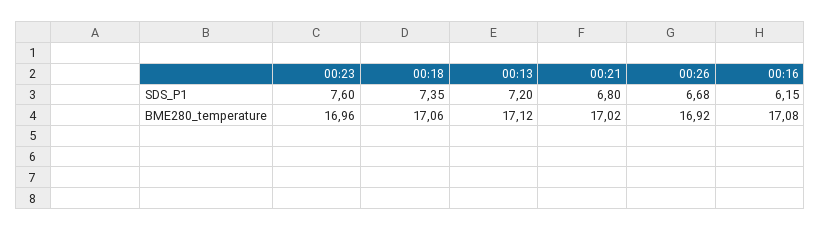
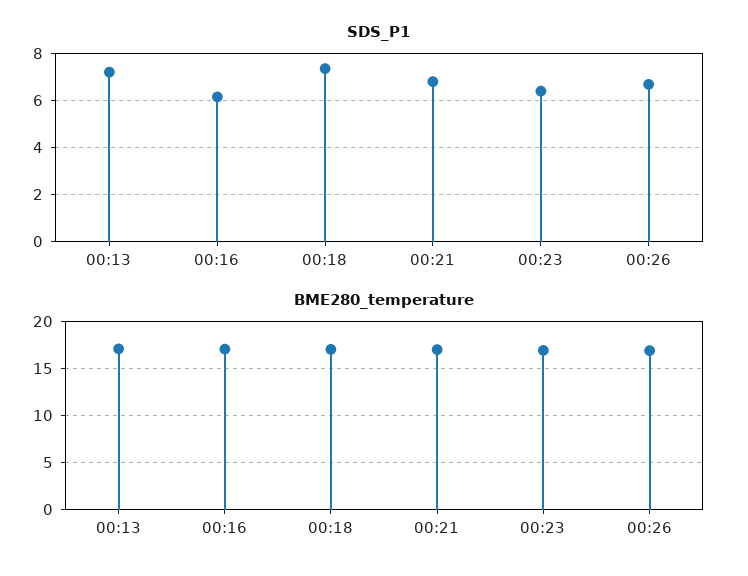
  {
    "SDS_P1": {
-     "00:23": 7.6,
+     "00:23": 6.5,
      "00:18": 7.35,
      "00:13": 7.2,
      "00:21": 6.8,
      "00:26": 6.68,
      "00:16": 6.15
    },
    "BME280_temperature": {
      "00:23": 16.96,
      "00:18": 17.06,
      "00:13": 17.12,
      "00:21": 17.02,
      "00:26": 16.92,
      "00:16": 17.08
    }
  }

